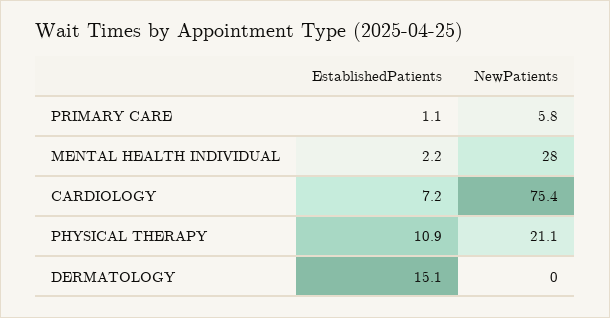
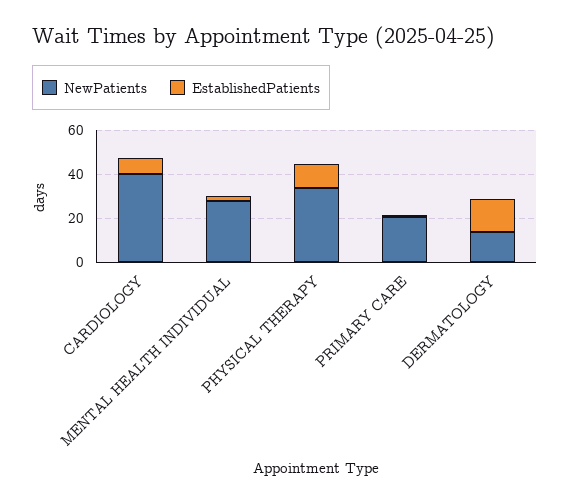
  {
    "EstablishedPatients": {
      "PRIMARY CARE": 1.1,
      "MENTAL HEALTH INDIVIDUAL": 2.2,
      "CARDIOLOGY": 7.2,
      "PHYSICAL THERAPY": 10.9,
      "DERMATOLOGY": 15.1
    },
    "NewPatients": {
-     "PRIMARY CARE": 5.8,
+     "PRIMARY CARE": 20,
      "MENTAL HEALTH INDIVIDUAL": 28,
-     "CARDIOLOGY": 75.4,
+     "CARDIOLOGY": 40,
-     "PHYSICAL THERAPY": 21.1,
+     "PHYSICAL THERAPY": 35,
-     "DERMATOLOGY": 0
+     "DERMATOLOGY": 15
    }
  }

